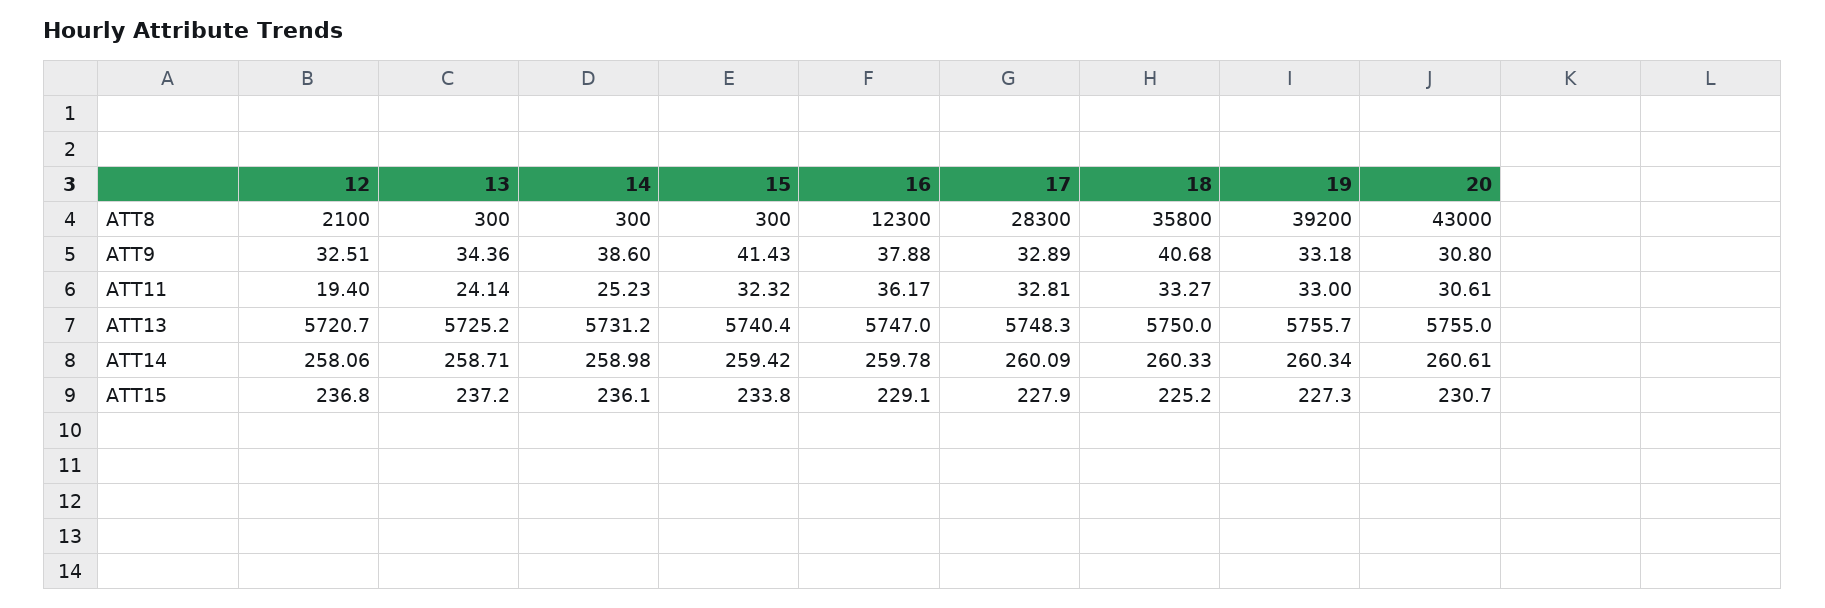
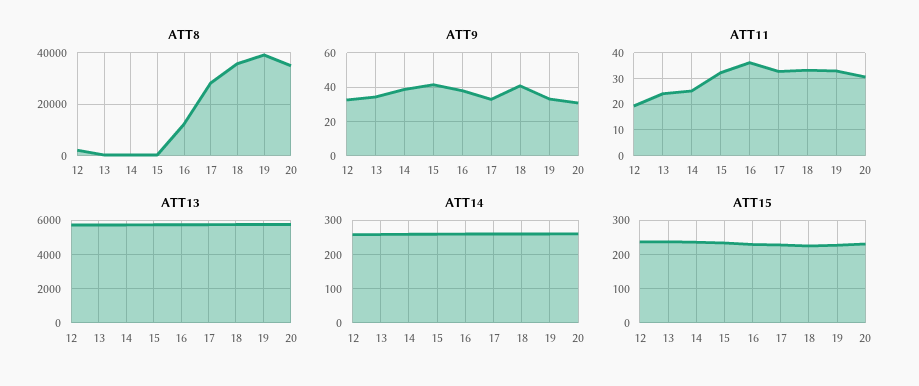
  {
    "ATT8": {
      "12": 2100,
      "13": 300,
      "14": 300,
      "15": 300,
      "16": 12300,
      "17": 28300,
      "18": 35800,
      "19": 39200,
-     "20": 43000
+     "20": 35000
    },
    "ATT9": {
      "12": 32.51,
      "13": 34.36,
      "14": 38.6,
      "15": 41.43,
      "16": 37.88,
      "17": 32.89,
      "18": 40.68,
      "19": 33.18,
      "20": 30.8
    },
    "ATT11": {
      "12": 19.4,
      "13": 24.14,
      "14": 25.23,
      "15": 32.32,
      "16": 36.17,
      "17": 32.81,
      "18": 33.27,
      "19": 33,
      "20": 30.61
    },
    "ATT13": {
      "12": 5720.7,
      "13": 5725.2,
      "14": 5731.2,
      "15": 5740.4,
      "16": 5747,
      "17": 5748.3,
      "18": 5750,
      "19": 5755.7,
      "20": 5755
    },
    "ATT14": {
      "12": 258.06,
      "13": 258.71,
      "14": 258.98,
      "15": 259.42,
      "16": 259.78,
      "17": 260.09,
      "18": 260.33,
      "19": 260.34,
      "20": 260.61
    },
    "ATT15": {
      "12": 236.8,
      "13": 237.2,
      "14": 236.1,
      "15": 233.8,
      "16": 229.1,
      "17": 227.9,
      "18": 225.2,
      "19": 227.3,
      "20": 230.7
    }
  }

